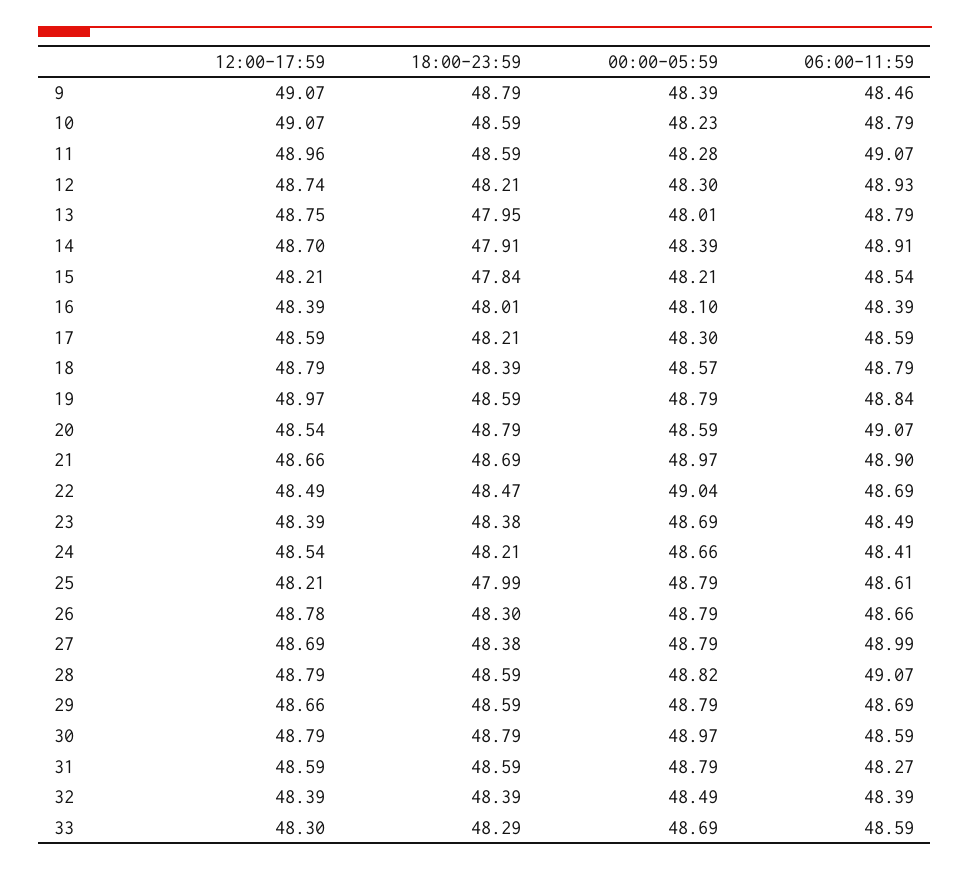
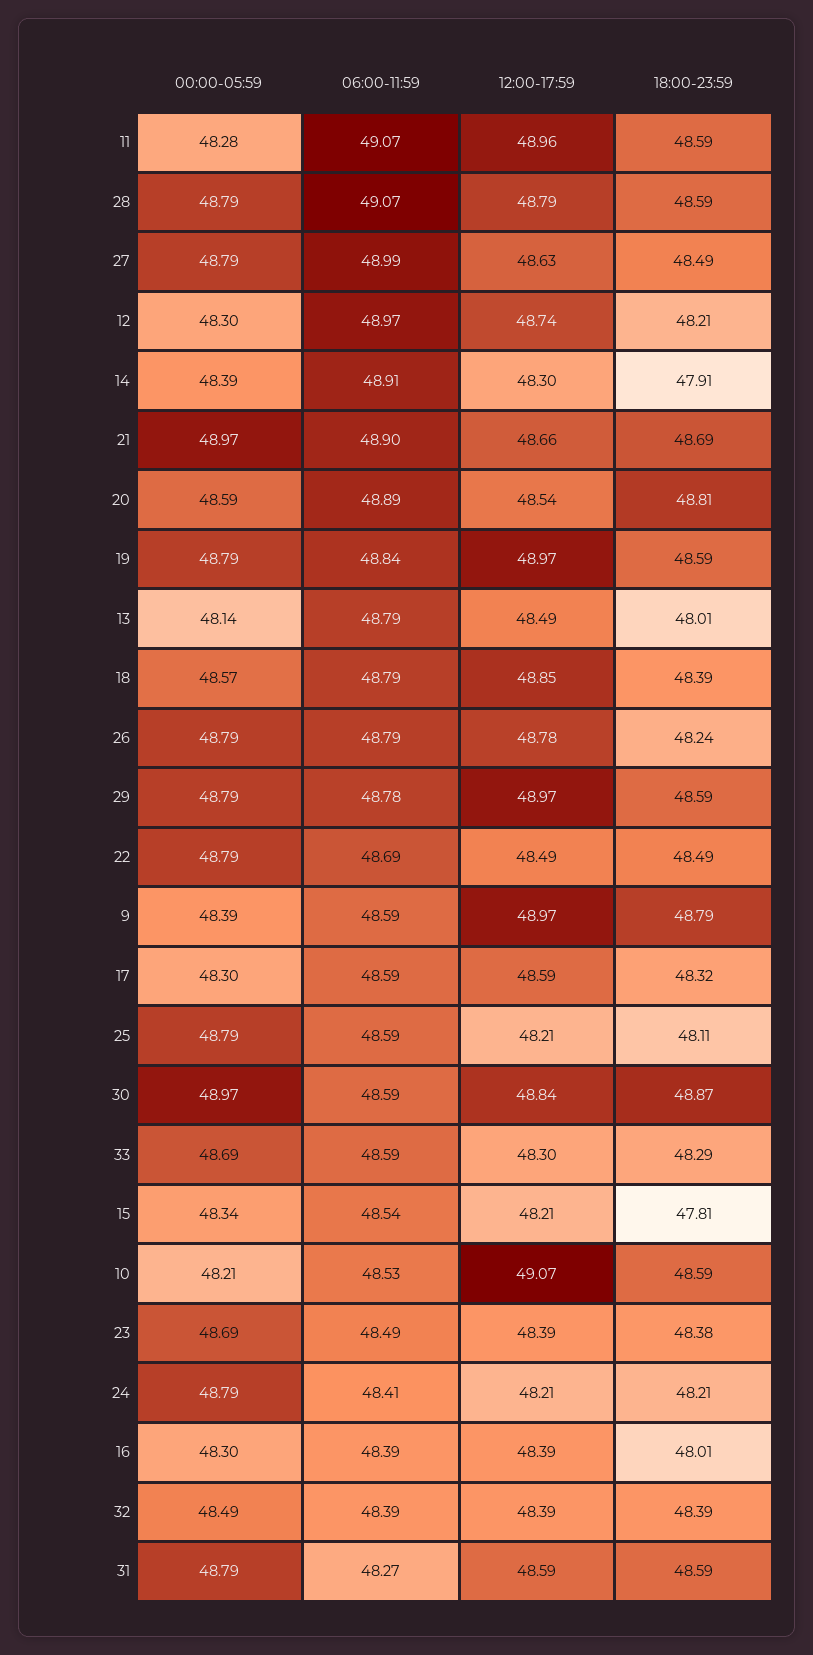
  {
    "12:00-17:59": {
-     "9": 49.07,
+     "9": 48.97,
      "10": 49.07,
      "11": 48.96,
      "12": 48.74,
-     "13": 48.75,
+     "13": 48.49,
-     "14": 48.7,
+     "14": 48.3,
      "15": 48.21,
      "16": 48.39,
      "17": 48.59,
-     "18": 48.79,
+     "18": 48.85,
      "19": 48.97,
      "20": 48.54,
      "21": 48.66,
      "22": 48.49,
      "23": 48.39,
-     "24": 48.54,
+     "24": 48.21,
      "25": 48.21,
      "26": 48.78,
-     "27": 48.69,
+     "27": 48.63,
      "28": 48.79,
-     "29": 48.66,
+     "29": 48.97,
-     "30": 48.79,
+     "30": 48.84,
      "31": 48.59,
      "32": 48.39,
      "33": 48.3
    },
    "18:00-23:59": {
      "9": 48.79,
      "10": 48.59,
      "11": 48.59,
      "12": 48.21,
-     "13": 47.95,
+     "13": 48.01,
      "14": 47.91,
-     "15": 47.84,
+     "15": 47.81,
      "16": 48.01,
-     "17": 48.21,
+     "17": 48.32,
      "18": 48.39,
      "19": 48.59,
-     "20": 48.79,
+     "20": 48.81,
      "21": 48.69,
-     "22": 48.47,
+     "22": 48.49,
      "23": 48.38,
      "24": 48.21,
-     "25": 47.99,
+     "25": 48.11,
-     "26": 48.3,
+     "26": 48.24,
-     "27": 48.38,
+     "27": 48.49,
      "28": 48.59,
      "29": 48.59,
-     "30": 48.79,
+     "30": 48.87,
      "31": 48.59,
      "32": 48.39,
      "33": 48.29
    },
    "00:00-05:59": {
      "9": 48.39,
-     "10": 48.23,
+     "10": 48.21,
      "11": 48.28,
      "12": 48.3,
-     "13": 48.01,
+     "13": 48.14,
      "14": 48.39,
-     "15": 48.21,
+     "15": 48.34,
-     "16": 48.1,
+     "16": 48.3,
      "17": 48.3,
      "18": 48.57,
      "19": 48.79,
      "20": 48.59,
      "21": 48.97,
-     "22": 49.04,
+     "22": 48.79,
      "23": 48.69,
-     "24": 48.66,
+     "24": 48.79,
      "25": 48.79,
      "26": 48.79,
      "27": 48.79,
-     "28": 48.82,
+     "28": 48.79,
      "29": 48.79,
      "30": 48.97,
      "31": 48.79,
      "32": 48.49,
      "33": 48.69
    },
    "06:00-11:59": {
-     "9": 48.46,
+     "9": 48.59,
-     "10": 48.79,
+     "10": 48.53,
      "11": 49.07,
-     "12": 48.93,
+     "12": 48.97,
      "13": 48.79,
      "14": 48.91,
      "15": 48.54,
      "16": 48.39,
      "17": 48.59,
      "18": 48.79,
      "19": 48.84,
-     "20": 49.07,
+     "20": 48.89,
      "21": 48.9,
      "22": 48.69,
      "23": 48.49,
      "24": 48.41,
-     "25": 48.61,
+     "25": 48.59,
-     "26": 48.66,
+     "26": 48.79,
      "27": 48.99,
      "28": 49.07,
-     "29": 48.69,
+     "29": 48.78,
      "30": 48.59,
      "31": 48.27,
      "32": 48.39,
      "33": 48.59
    }
  }

